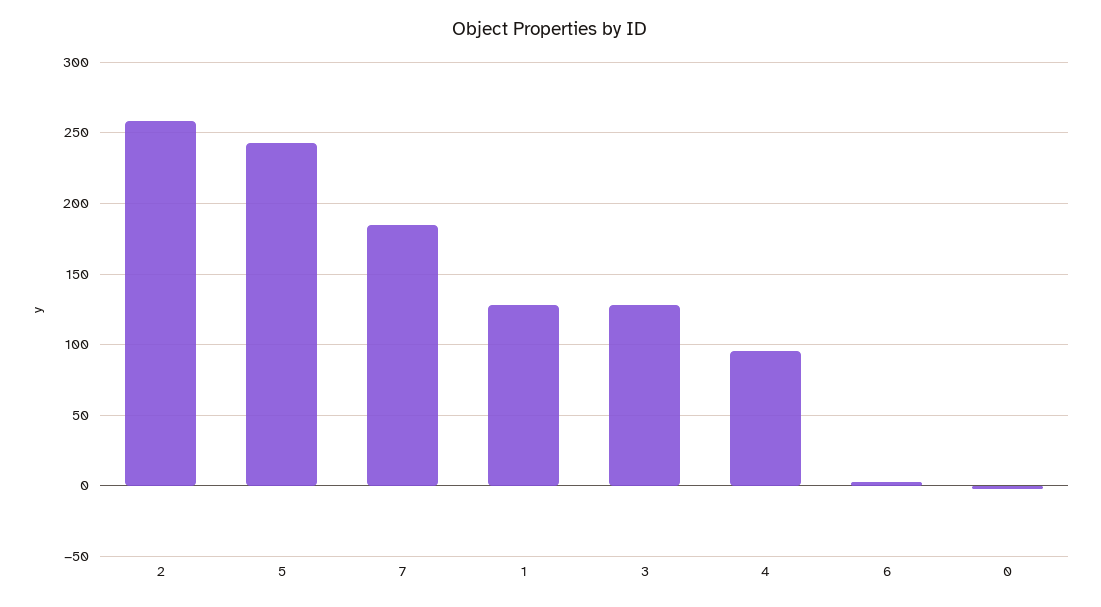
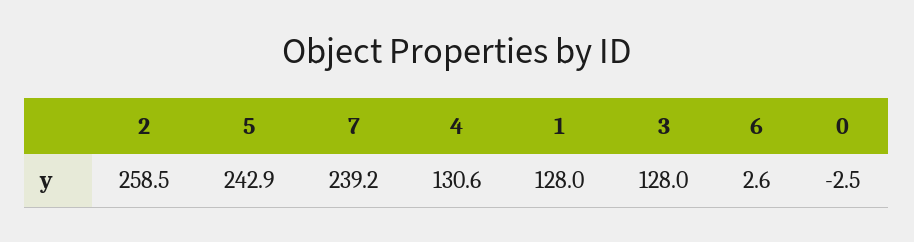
  {
    "2": 258.5,
    "5": 242.9,
-   "7": 185,
+   "7": 239.2,
    "1": 128,
    "3": 128,
-   "4": 95,
+   "4": 130.6,
    "6": 2.6,
    "0": -2.5
  }

